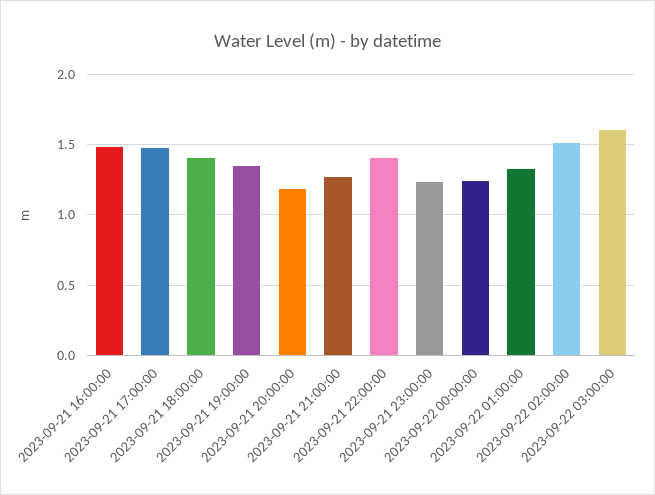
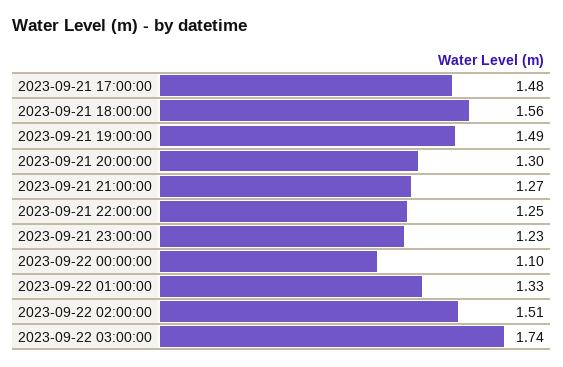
  {
-   "2023-09-21 16:00:00": 1.5,
    "2023-09-21 17:00:00": 1.48,
-   "2023-09-21 18:00:00": 1.4,
+   "2023-09-21 18:00:00": 1.56,
-   "2023-09-21 19:00:00": 1.35,
+   "2023-09-21 19:00:00": 1.49,
-   "2023-09-21 20:00:00": 1.2,
+   "2023-09-21 20:00:00": 1.3,
    "2023-09-21 21:00:00": 1.27,
-   "2023-09-21 22:00:00": 1.4,
+   "2023-09-21 22:00:00": 1.25,
    "2023-09-21 23:00:00": 1.23,
-   "2023-09-22 00:00:00": 1.25,
+   "2023-09-22 00:00:00": 1.1,
    "2023-09-22 01:00:00": 1.33,
    "2023-09-22 02:00:00": 1.51,
-   "2023-09-22 03:00:00": 1.6
+   "2023-09-22 03:00:00": 1.74
  }

